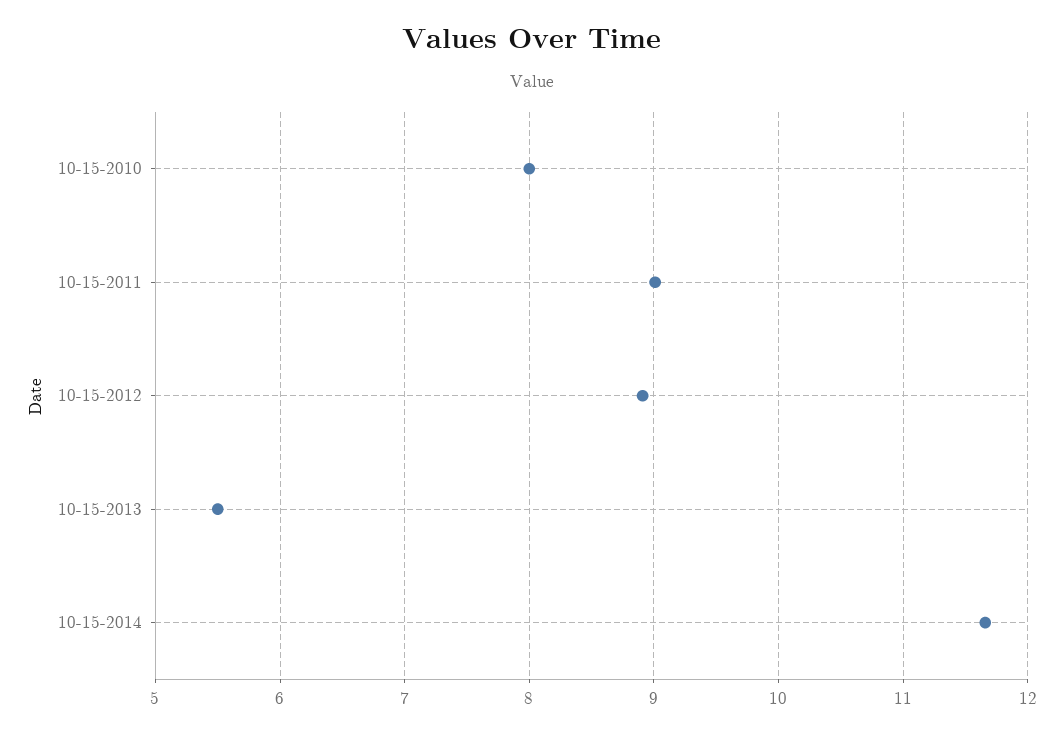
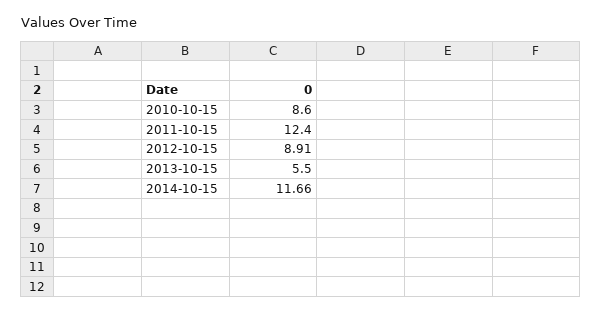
  {
-   "10-15-2010": 8,
+   "10-15-2010": 8.6,
-   "10-15-2011": 9,
+   "10-15-2011": 12.4,
    "10-15-2012": 8.91,
    "10-15-2013": 5.5,
    "10-15-2014": 11.66
  }

